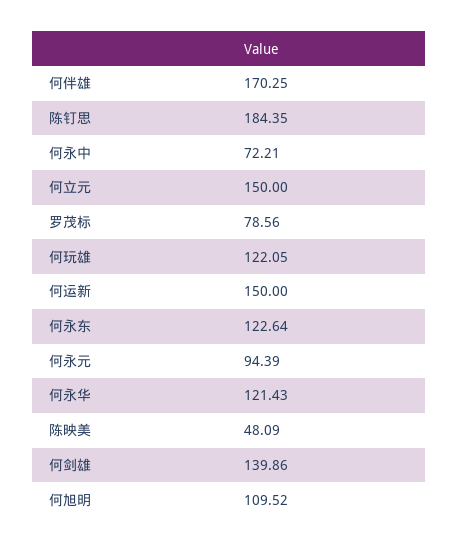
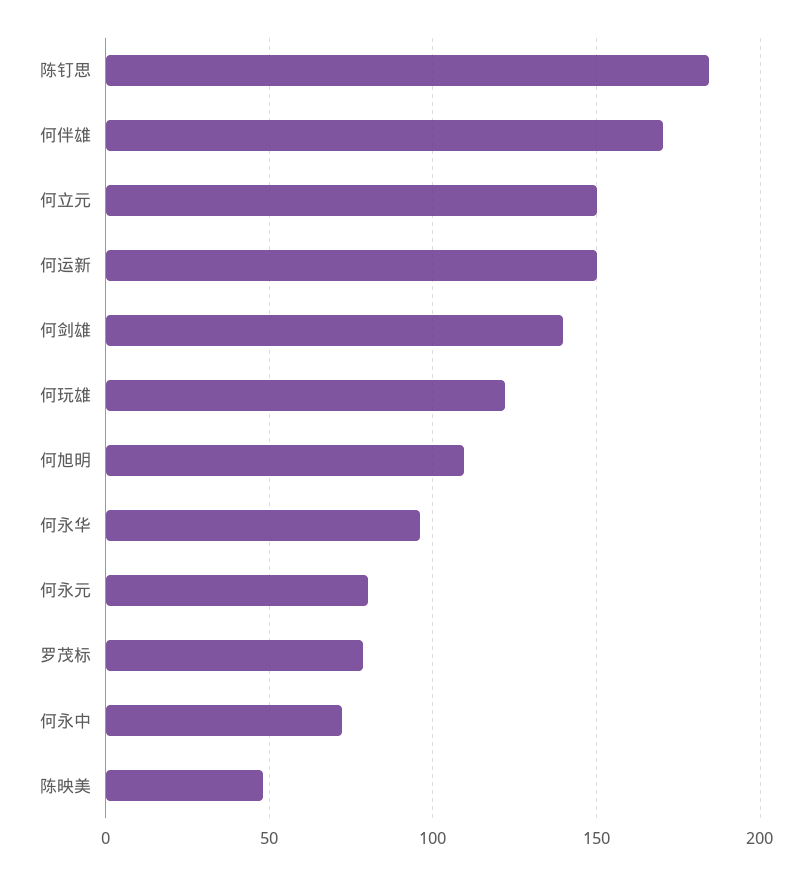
  {
    "何伴雄": 170.25,
    "陈钉思": 184.35,
    "何永中": 72.21,
    "何立元": 150,
    "罗茂标": 78.56,
    "何玩雄": 122.05,
    "何运新": 150,
-   "何永东": 122.64,
-   "何永元": 94.39,
+   "何永元": 80,
-   "何永华": 121.43,
+   "何永华": 95,
    "陈映美": 48.09,
    "何剑雄": 139.86,
    "何旭明": 109.52
  }

